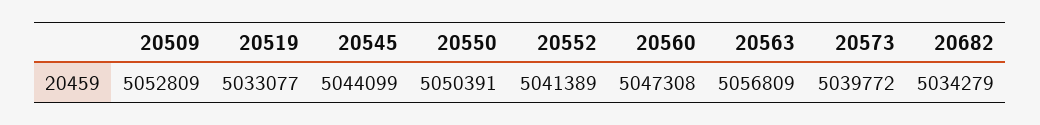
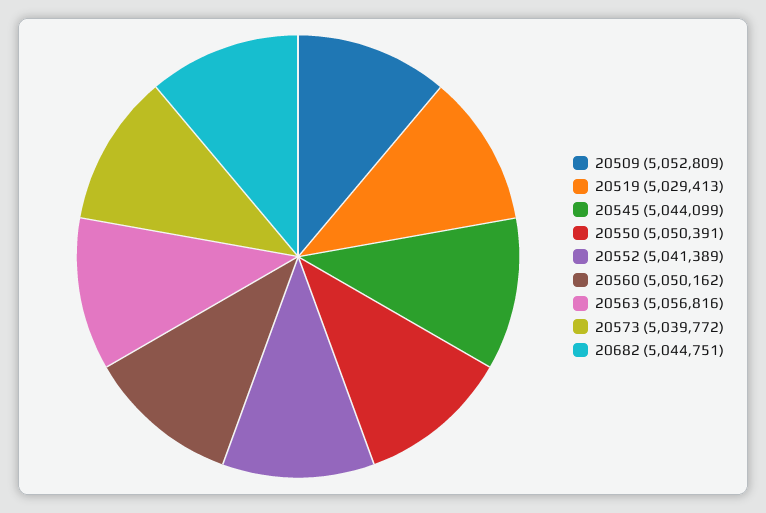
  {
    "20509": 5052809,
-   "20519": 5033077,
+   "20519": 5029413,
    "20545": 5044099,
    "20550": 5050391,
    "20552": 5041389,
-   "20560": 5047308,
+   "20560": 5050162,
-   "20563": 5056809,
+   "20563": 5056816,
    "20573": 5039772,
-   "20682": 5034279
+   "20682": 5044751
  }

